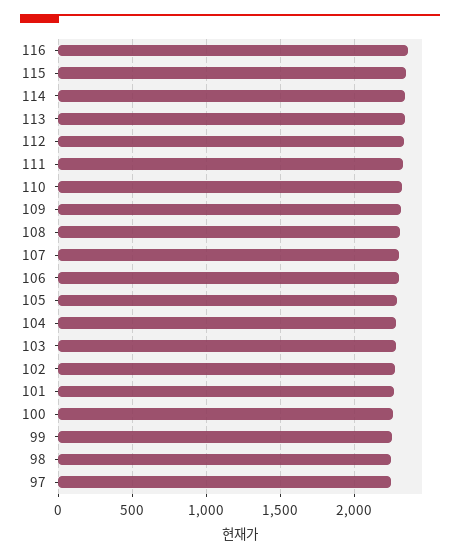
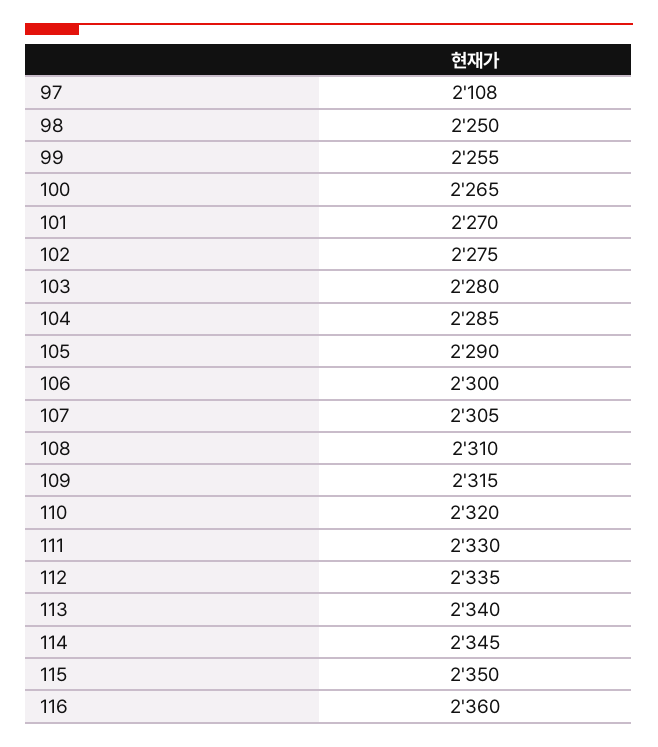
  {
    "116": 2360,
    "115": 2350,
    "114": 2345,
    "113": 2340,
    "112": 2335,
    "111": 2330,
    "110": 2320,
    "109": 2315,
    "108": 2310,
    "107": 2305,
    "106": 2300,
    "105": 2290,
    "104": 2285,
    "103": 2280,
    "102": 2275,
    "101": 2270,
    "100": 2265,
    "99": 2255,
    "98": 2250,
-   "97": 2250
+   "97": 2108
  }

